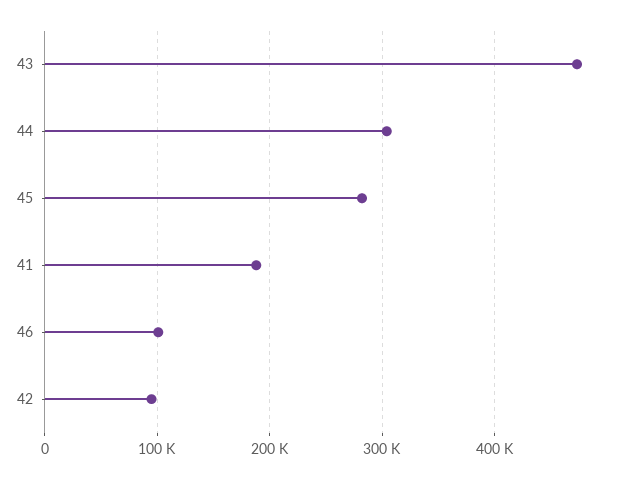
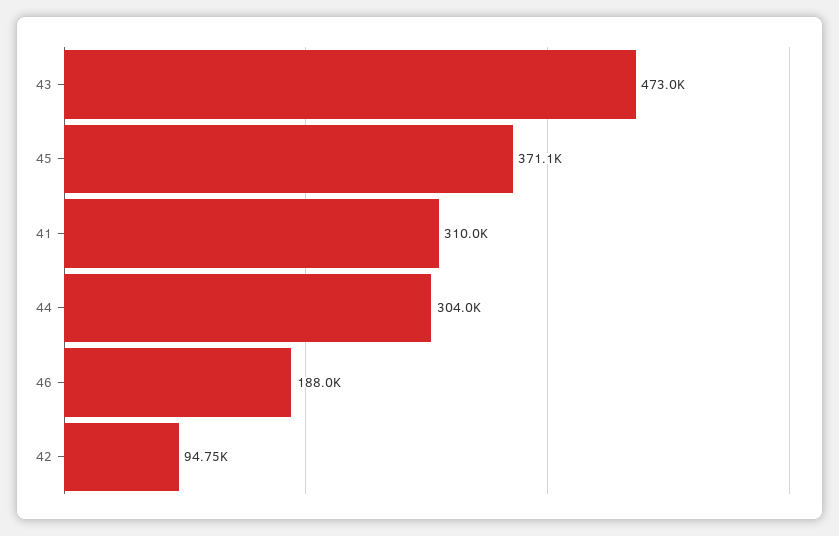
  {
    "43": 473000,
    "44": 304000,
-   "45": 280000,
+   "45": 371100,
-   "41": 190000,
+   "41": 310000,
-   "46": 100000,
+   "46": 188000,
    "42": 94750
  }

